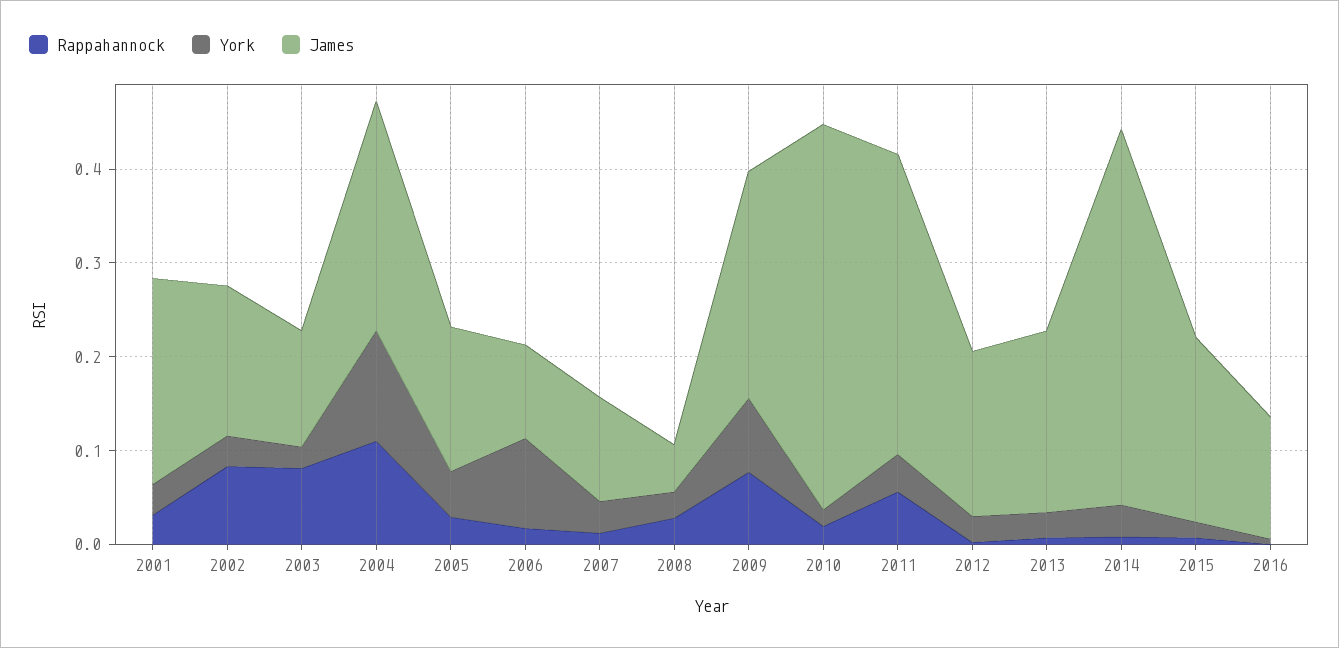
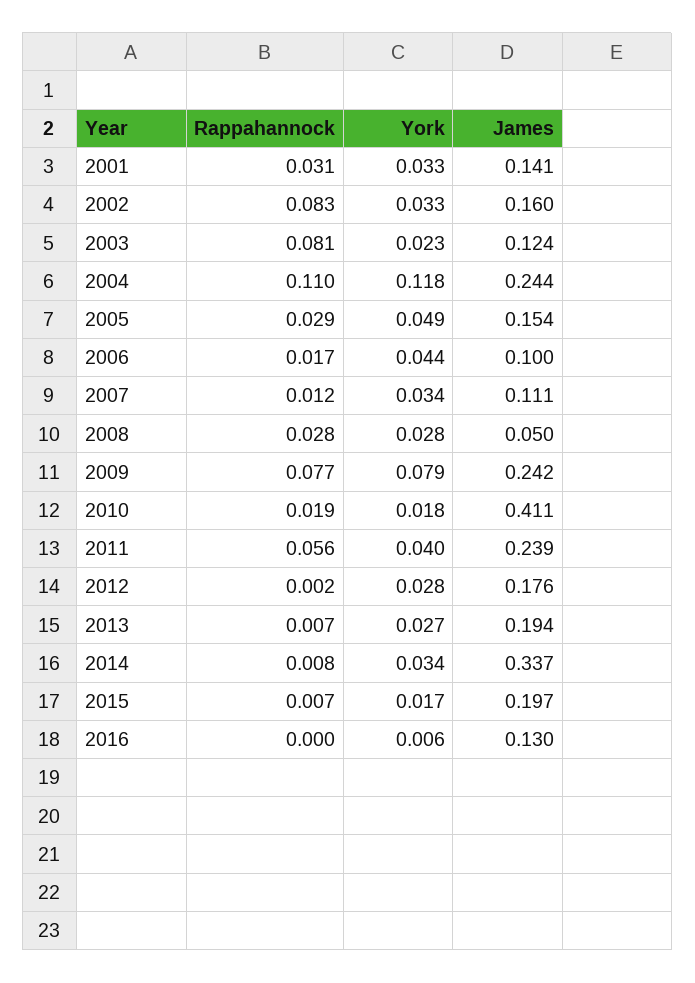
  {
    "Rappahannock": {
      "2001": 0.031,
      "2002": 0.083,
      "2003": 0.081,
      "2004": 0.11,
      "2005": 0.029,
      "2006": 0.017,
      "2007": 0.012,
      "2008": 0.028,
      "2009": 0.077,
      "2010": 0.019,
      "2011": 0.056,
      "2012": 0.002,
      "2013": 0.007,
      "2014": 0.008,
      "2015": 0.007,
      "2016": 0
    },
    "York": {
      "2001": 0.033,
      "2002": 0.033,
      "2003": 0.023,
      "2004": 0.118,
      "2005": 0.049,
-     "2006": 0.1,
+     "2006": 0.044,
      "2007": 0.034,
      "2008": 0.028,
      "2009": 0.079,
      "2010": 0.018,
      "2011": 0.04,
      "2012": 0.028,
      "2013": 0.027,
      "2014": 0.034,
      "2015": 0.017,
      "2016": 0.006
    },
    "James": {
-     "2001": 0.22,
+     "2001": 0.141,
      "2002": 0.16,
      "2003": 0.124,
      "2004": 0.244,
      "2005": 0.154,
      "2006": 0.1,
      "2007": 0.111,
      "2008": 0.05,
      "2009": 0.242,
      "2010": 0.411,
-     "2011": 0.32,
+     "2011": 0.239,
      "2012": 0.176,
      "2013": 0.194,
-     "2014": 0.4,
+     "2014": 0.337,
      "2015": 0.197,
      "2016": 0.13
    }
  }

